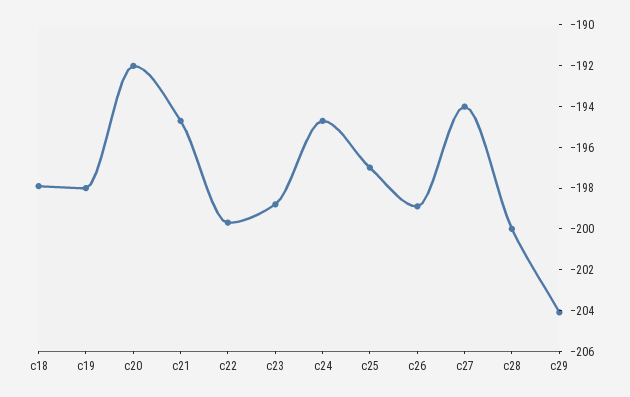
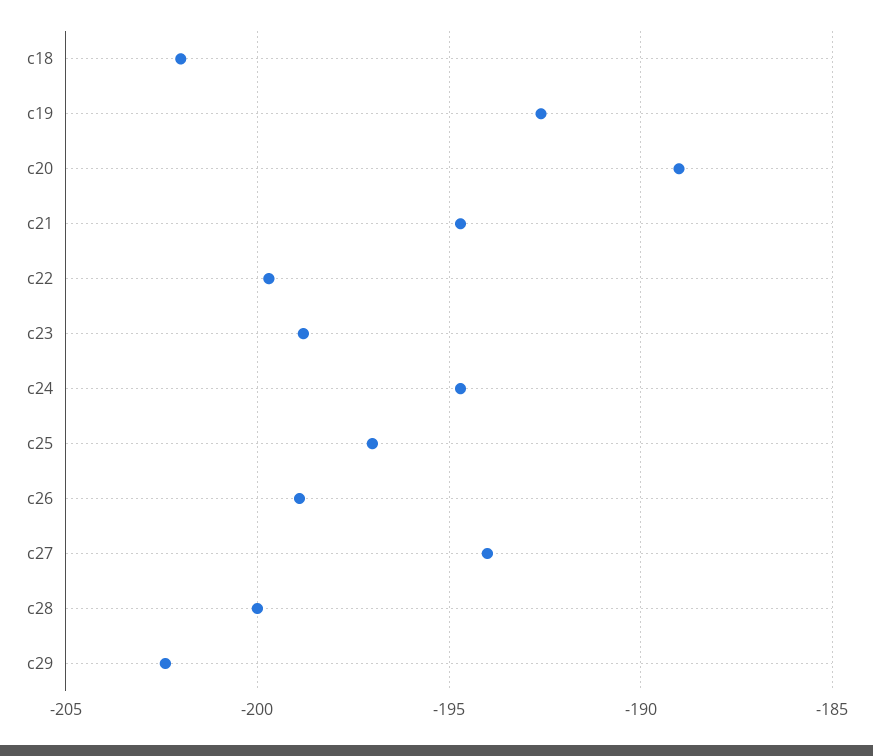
  {
-   "c18": -198,
+   "c18": -202,
-   "c19": -198,
+   "c19": -192.5,
-   "c20": -192,
+   "c20": -189,
    "c21": -194.5,
    "c22": -199.5,
    "c23": -199,
    "c24": -194.5,
    "c25": -197,
    "c26": -199,
    "c27": -194,
    "c28": -200,
-   "c29": -204
+   "c29": -202.5
  }

